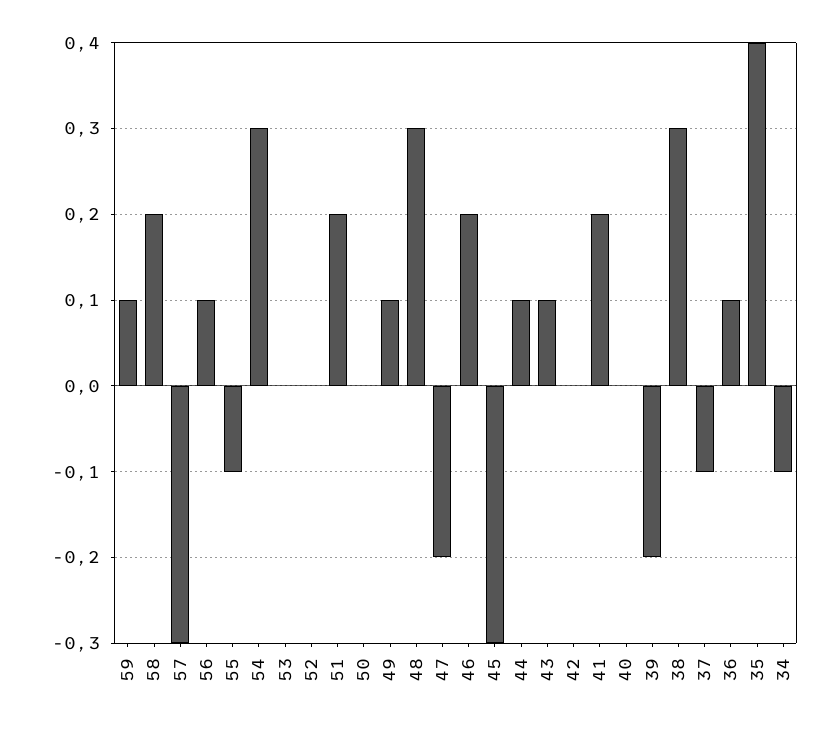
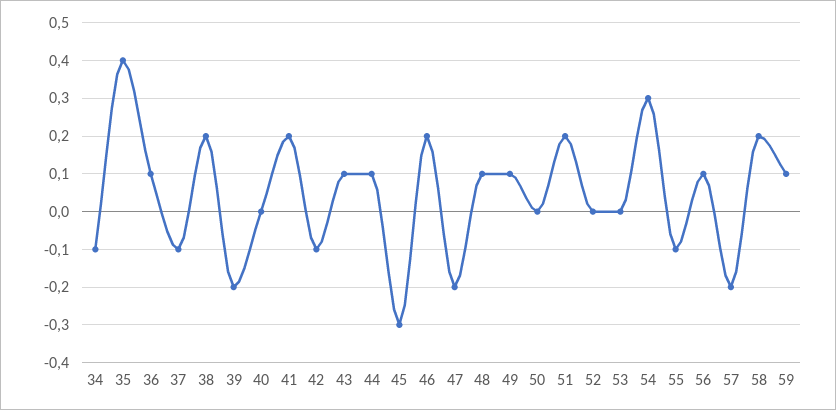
  {
    "59": 0.1,
    "58": 0.2,
-   "57": -0.3,
+   "57": -0.2,
    "56": 0.1,
    "55": -0.1,
    "54": 0.3,
    "53": 0,
    "52": 0,
    "51": 0.2,
    "50": 0,
    "49": 0.1,
-   "48": 0.3,
+   "48": 0.1,
    "47": -0.2,
    "46": 0.2,
    "45": -0.3,
    "44": 0.1,
    "43": 0.1,
-   "42": 0,
+   "42": -0.1,
    "41": 0.2,
    "40": 0,
    "39": -0.2,
-   "38": 0.3,
+   "38": 0.2,
    "37": -0.1,
    "36": 0.1,
    "35": 0.4,
    "34": -0.1
  }

